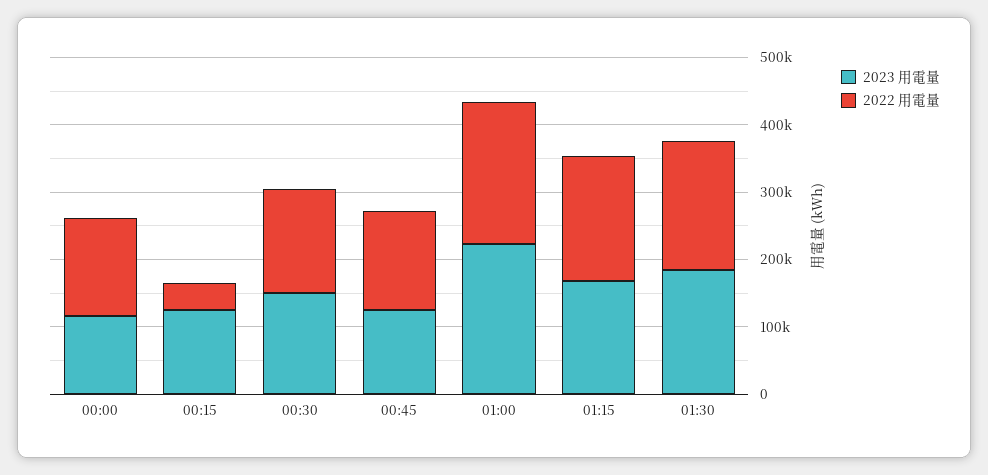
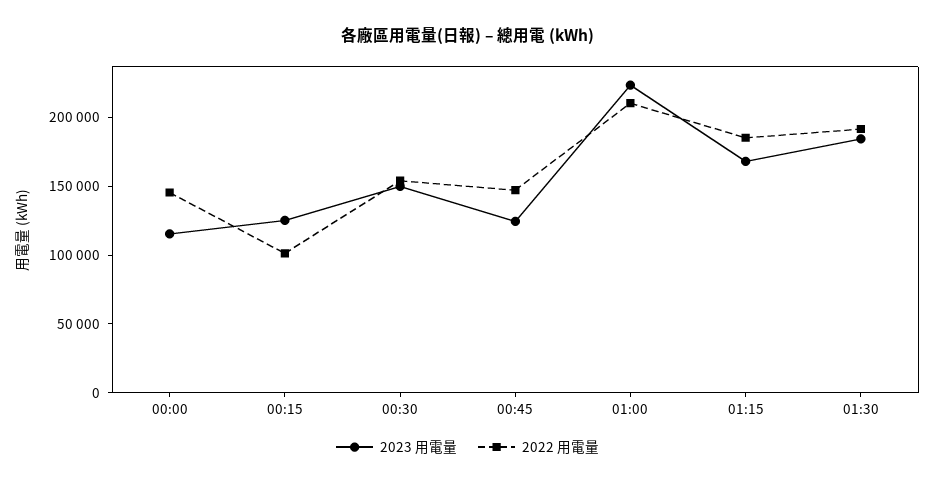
  {
    "2023 用電量": {
      "00:00": 120000,
      "00:15": 130000,
      "00:30": 150000,
      "00:45": 120000,
      "01:00": 220000,
      "01:15": 170000,
      "01:30": 180000
    },
    "2022 用電量": {
      "00:00": 150000,
-     "00:15": 40000,
+     "00:15": 100000,
      "00:30": 150000,
      "00:45": 150000,
      "01:00": 210000,
      "01:15": 190000,
      "01:30": 190000
    }
  }

